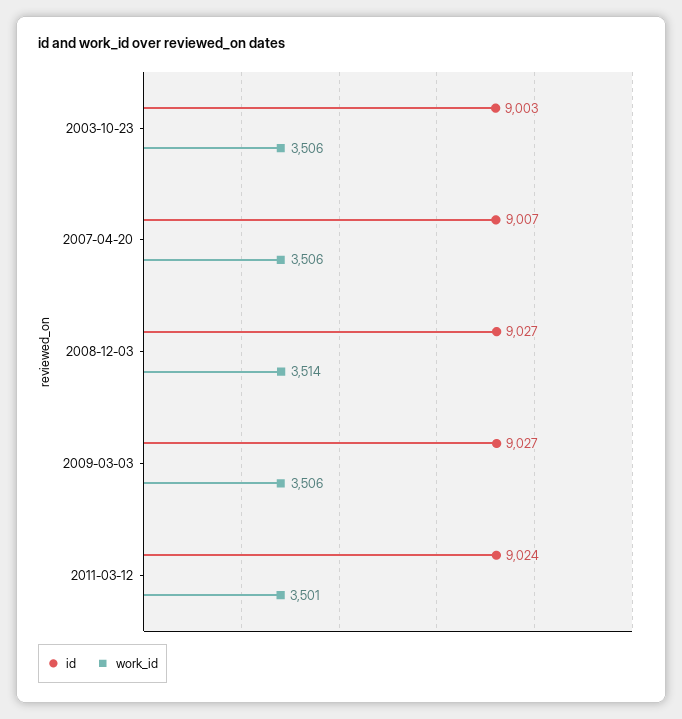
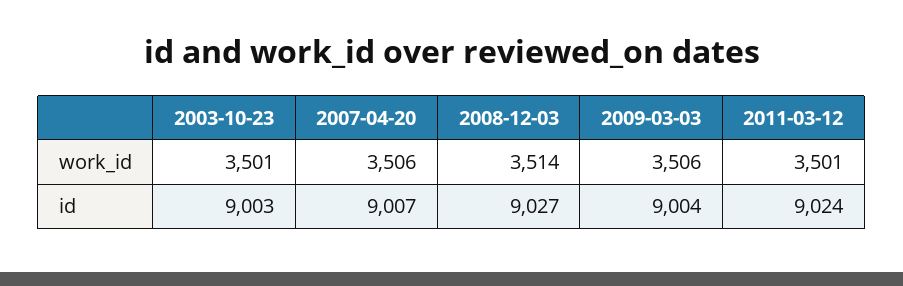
  {
    "id": {
      "2003-10-23": 9003,
      "2007-04-20": 9007,
      "2008-12-03": 9027,
-     "2009-03-03": 9027,
+     "2009-03-03": 9004,
      "2011-03-12": 9024
    },
    "work_id": {
-     "2003-10-23": 3506,
+     "2003-10-23": 3501,
      "2007-04-20": 3506,
      "2008-12-03": 3514,
      "2009-03-03": 3506,
      "2011-03-12": 3501
    }
  }

